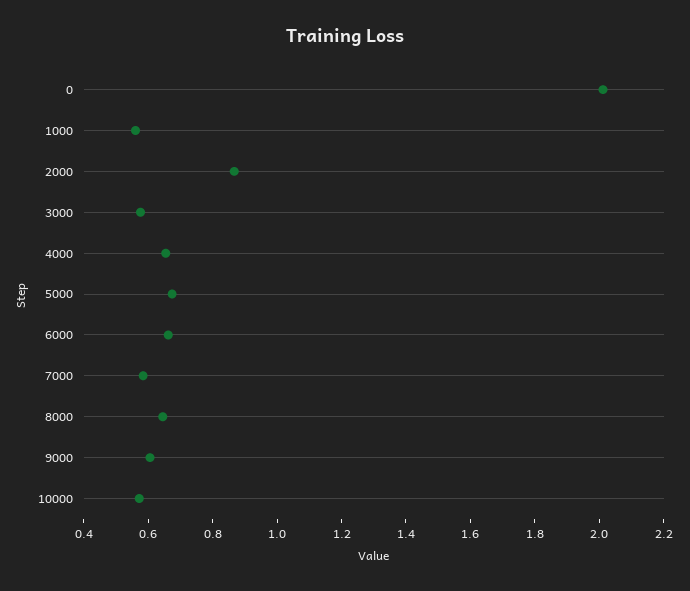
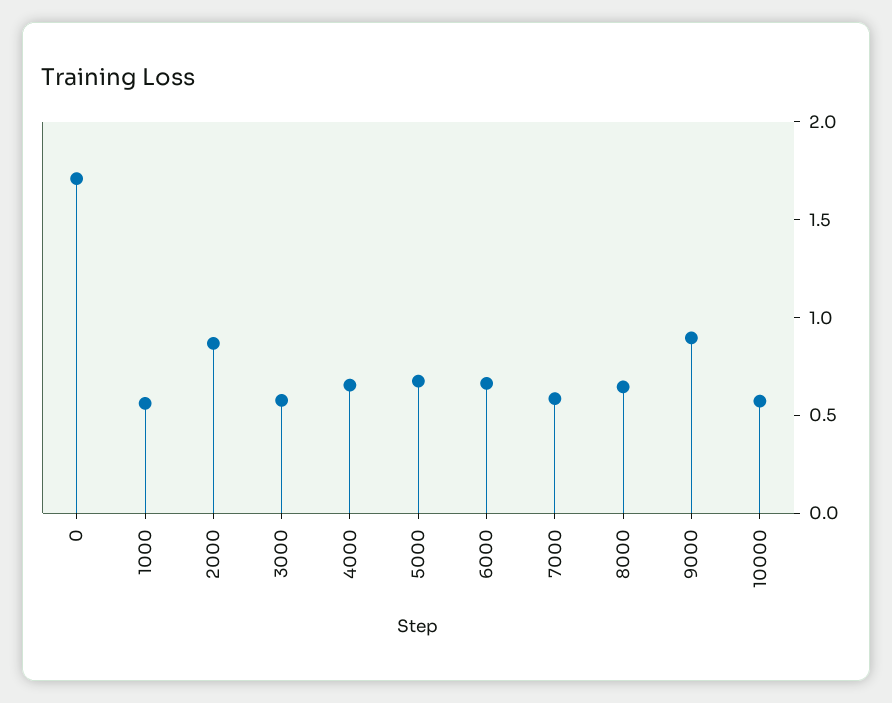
  {
-   "0": 2,
+   "0": 1.7,
    "1000": 0.55,
    "2000": 0.85,
    "3000": 0.6,
    "4000": 0.65,
    "5000": 0.65,
    "6000": 0.65,
    "7000": 0.6,
    "8000": 0.65,
-   "9000": 0.6,
+   "9000": 0.9,
    "10000": 0.55
  }

